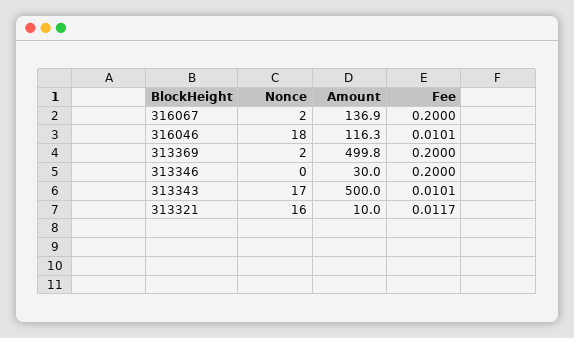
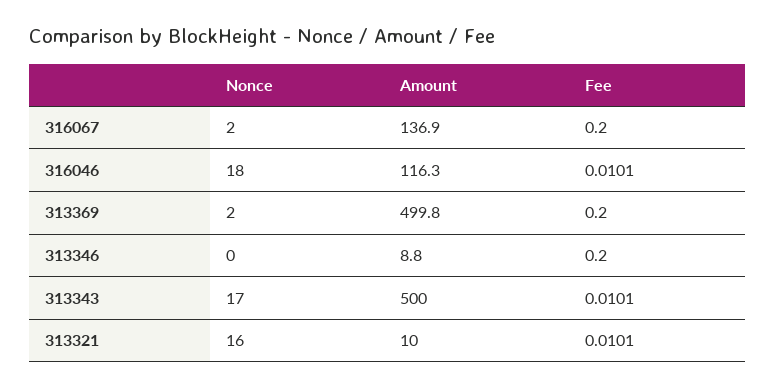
  {
    "Nonce": {
      "316067": 2,
      "316046": 18,
      "313369": 2,
      "313346": 0,
      "313343": 17,
      "313321": 16
    },
    "Amount": {
      "316067": 136.9,
      "316046": 116.3,
      "313369": 499.8,
-     "313346": 30,
+     "313346": 8.8,
      "313343": 500,
      "313321": 10
    },
    "Fee": {
      "316067": 0.2,
      "316046": 0.0101,
      "313369": 0.2,
      "313346": 0.2,
      "313343": 0.0101,
-     "313321": 0.0117
+     "313321": 0.0101
    }
  }

